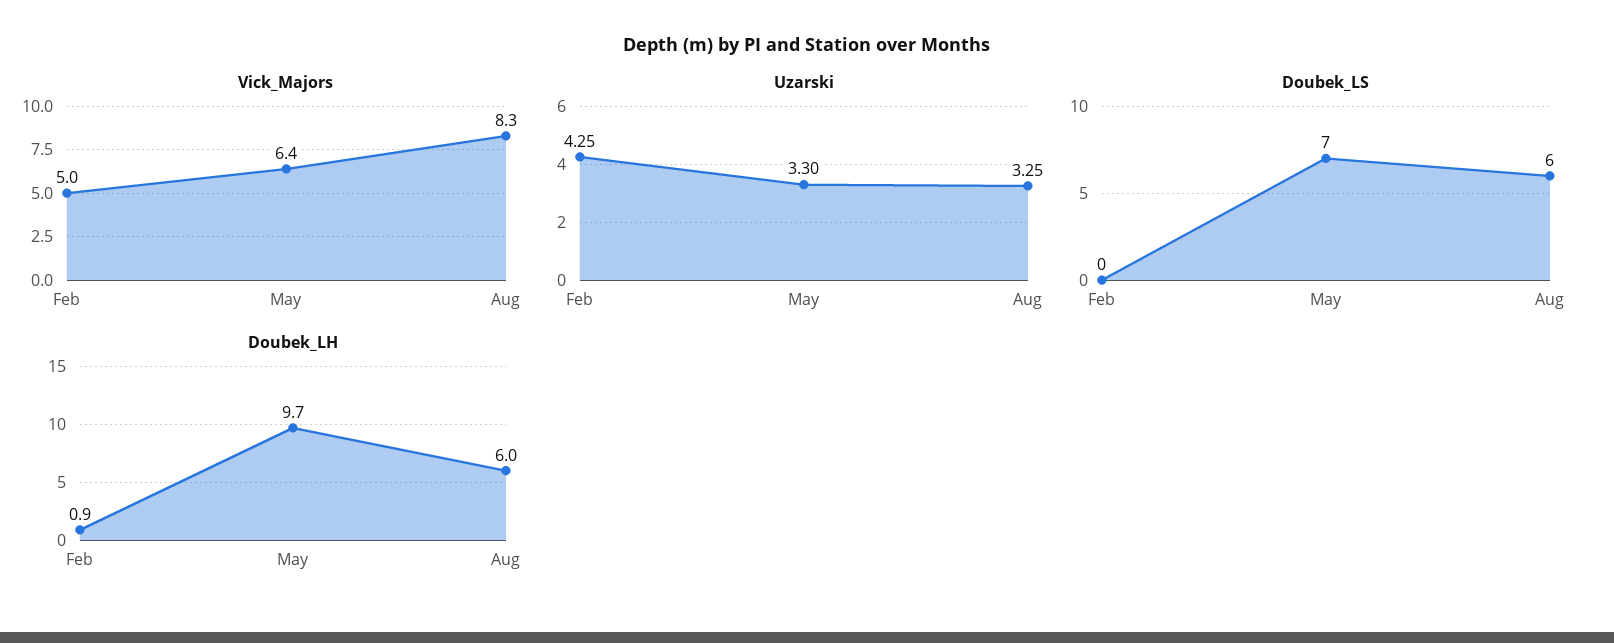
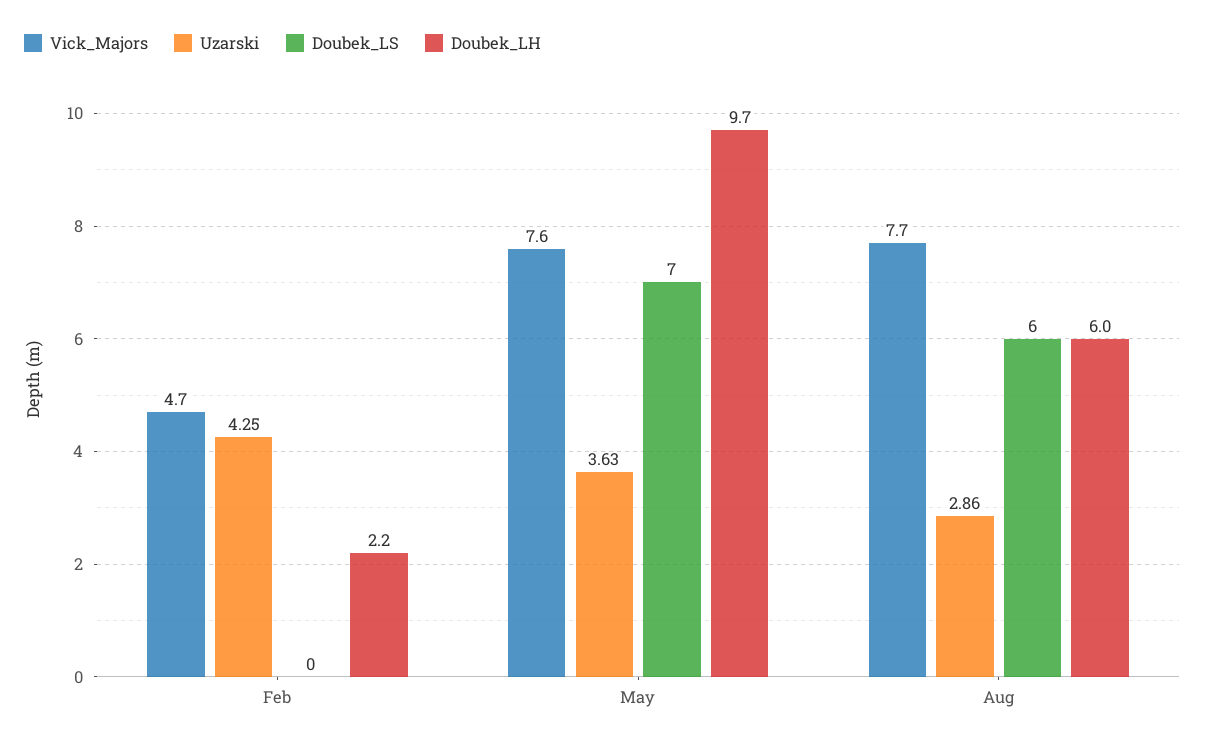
  {
    "Vick_Majors": {
-     "Feb": 5,
+     "Feb": 4.7,
-     "May": 6.4,
+     "May": 7.6,
-     "Aug": 8.3
+     "Aug": 7.7
    },
    "Uzarski": {
      "Feb": 4.25,
-     "May": 3.3,
+     "May": 3.63,
-     "Aug": 3.25
+     "Aug": 2.86
    },
    "Doubek_LS": {
      "Feb": 0,
      "May": 7,
      "Aug": 6
    },
    "Doubek_LH": {
-     "Feb": 0.9,
+     "Feb": 2.2,
      "May": 9.7,
      "Aug": 6
    }
  }

